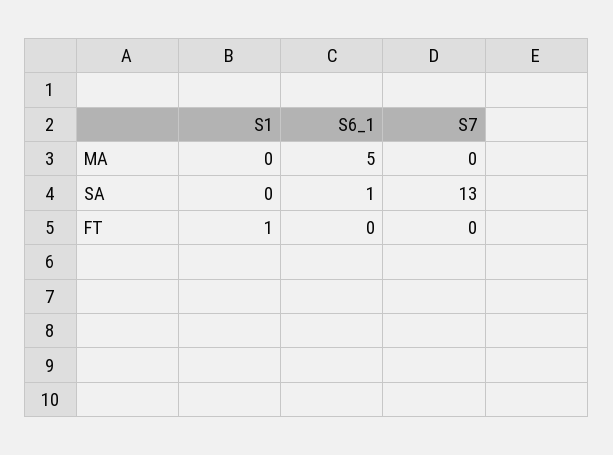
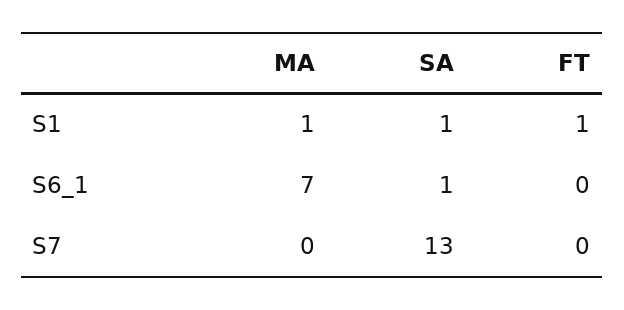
  {
    "S1": {
-     "MA": 0,
+     "MA": 1,
-     "SA": 0,
+     "SA": 1,
      "FT": 1
    },
    "S6_1": {
-     "MA": 5,
+     "MA": 7,
      "SA": 1,
      "FT": 0
    },
    "S7": {
      "MA": 0,
      "SA": 13,
      "FT": 0
    }
  }

